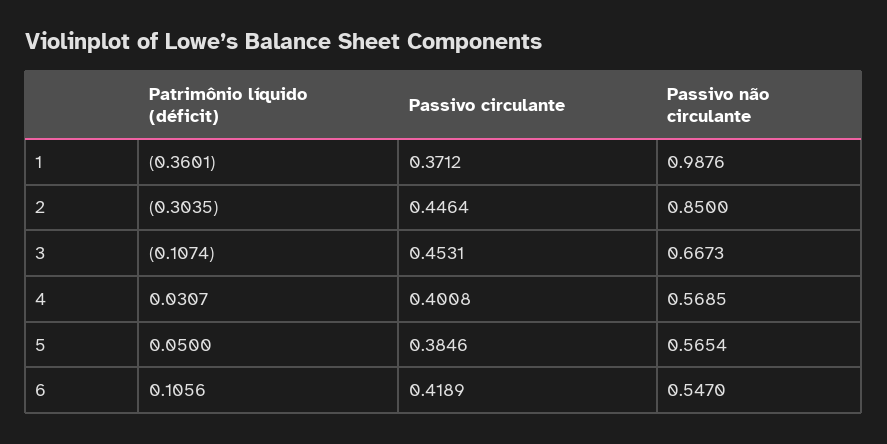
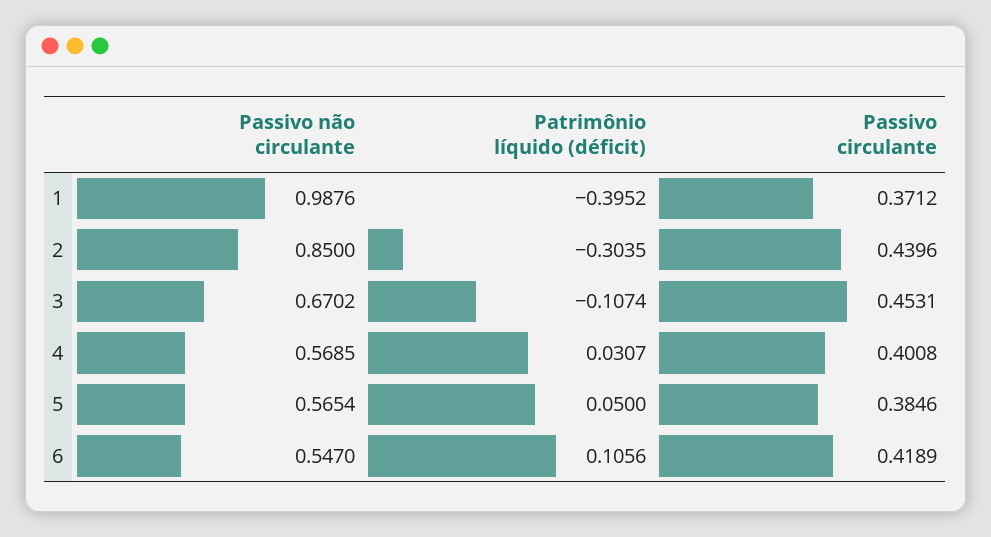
  {
    "Patrimônio líquido (déficit)": {
-     "1": -0.3601,
+     "1": -0.3952,
      "2": -0.3035,
      "3": -0.1074,
      "4": 0.0307,
      "5": 0.05,
      "6": 0.1056
    },
    "Passivo circulante": {
      "1": 0.3712,
-     "2": 0.4464,
+     "2": 0.4396,
      "3": 0.4531,
      "4": 0.4008,
      "5": 0.3846,
      "6": 0.4189
    },
    "Passivo não circulante": {
      "1": 0.9876,
      "2": 0.85,
-     "3": 0.6673,
+     "3": 0.6702,
      "4": 0.5685,
      "5": 0.5654,
      "6": 0.547
    }
  }

